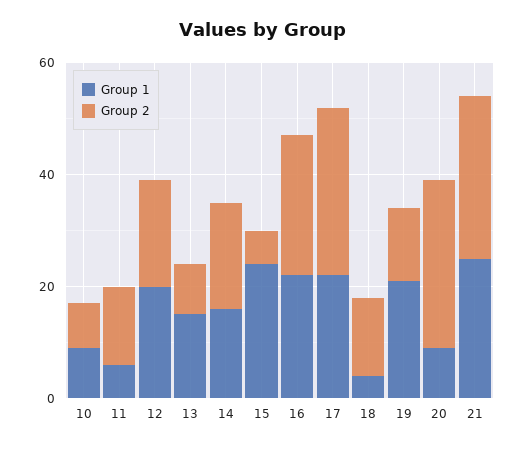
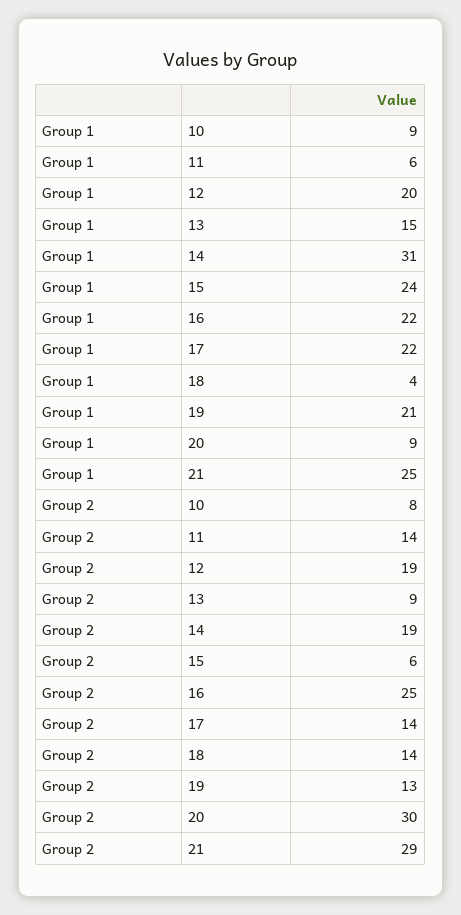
  {
    "Group 1": {
      "10": 9,
      "11": 6,
      "12": 20,
      "13": 15,
-     "14": 15,
+     "14": 31,
      "15": 24,
      "16": 22,
      "17": 22,
      "18": 4,
      "19": 21,
      "20": 9,
      "21": 25
    },
    "Group 2": {
      "10": 8,
      "11": 14,
      "12": 19,
      "13": 9,
      "14": 19,
      "15": 6,
      "16": 25,
-     "17": 30,
+     "17": 14,
      "18": 14,
      "19": 13,
      "20": 30,
      "21": 29
    }
  }

